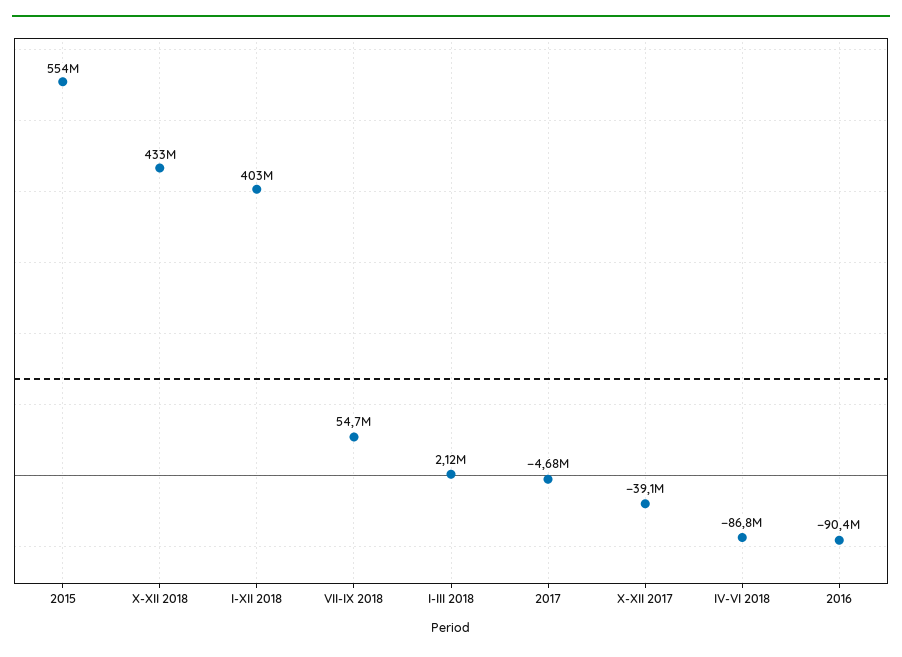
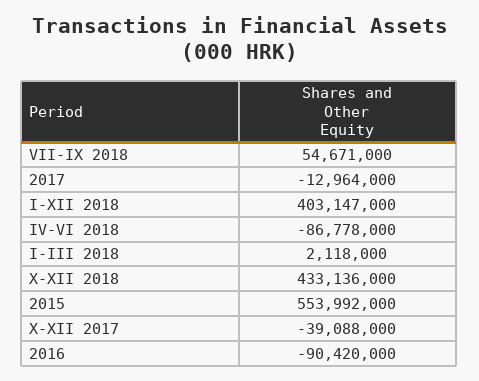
  {
    "2015": 553992000,
    "X-XII 2018": 433136000,
    "I-XII 2018": 403147000,
    "VII-IX 2018": 54671000,
    "I-III 2018": 2118000,
-   "2017": -4680000,
+   "2017": -12964000,
    "X-XII 2017": -39088000,
    "IV-VI 2018": -86778000,
    "2016": -90420000
  }

